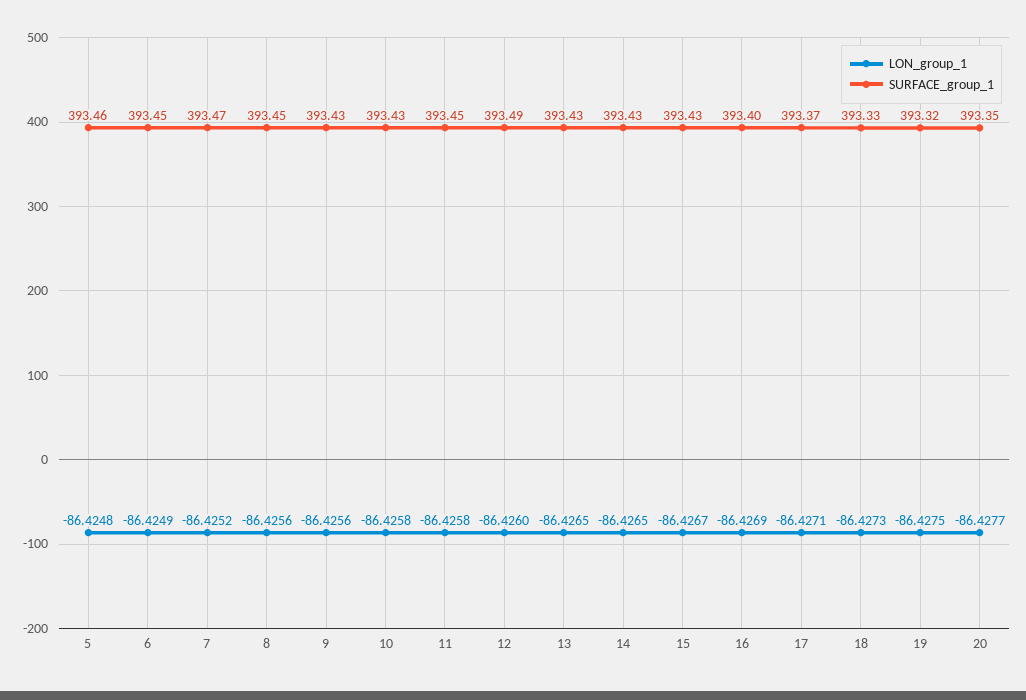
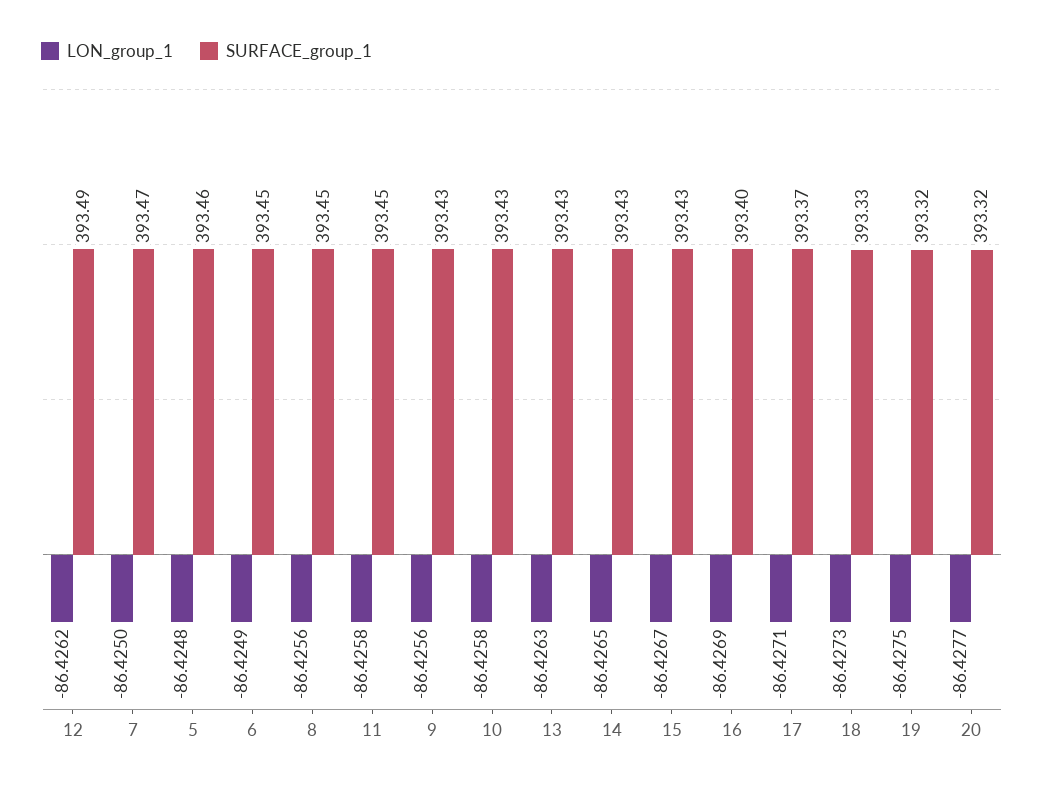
  {
    "LON_group_1": {
      "5": -86.4248,
      "6": -86.4249,
-     "7": -86.4252,
+     "7": -86.425,
      "8": -86.4256,
      "9": -86.4256,
      "10": -86.4258,
      "11": -86.4258,
-     "12": -86.426,
+     "12": -86.4262,
-     "13": -86.4265,
+     "13": -86.4263,
      "14": -86.4265,
      "15": -86.4267,
      "16": -86.4269,
      "17": -86.4271,
      "18": -86.4273,
      "19": -86.4275,
      "20": -86.4277
    },
    "SURFACE_group_1": {
      "5": 393.46,
      "6": 393.45,
      "7": 393.47,
      "8": 393.45,
      "9": 393.43,
      "10": 393.43,
      "11": 393.45,
      "12": 393.49,
      "13": 393.43,
      "14": 393.43,
      "15": 393.43,
      "16": 393.4,
      "17": 393.37,
      "18": 393.33,
      "19": 393.32,
-     "20": 393.35
+     "20": 393.32
    }
  }

